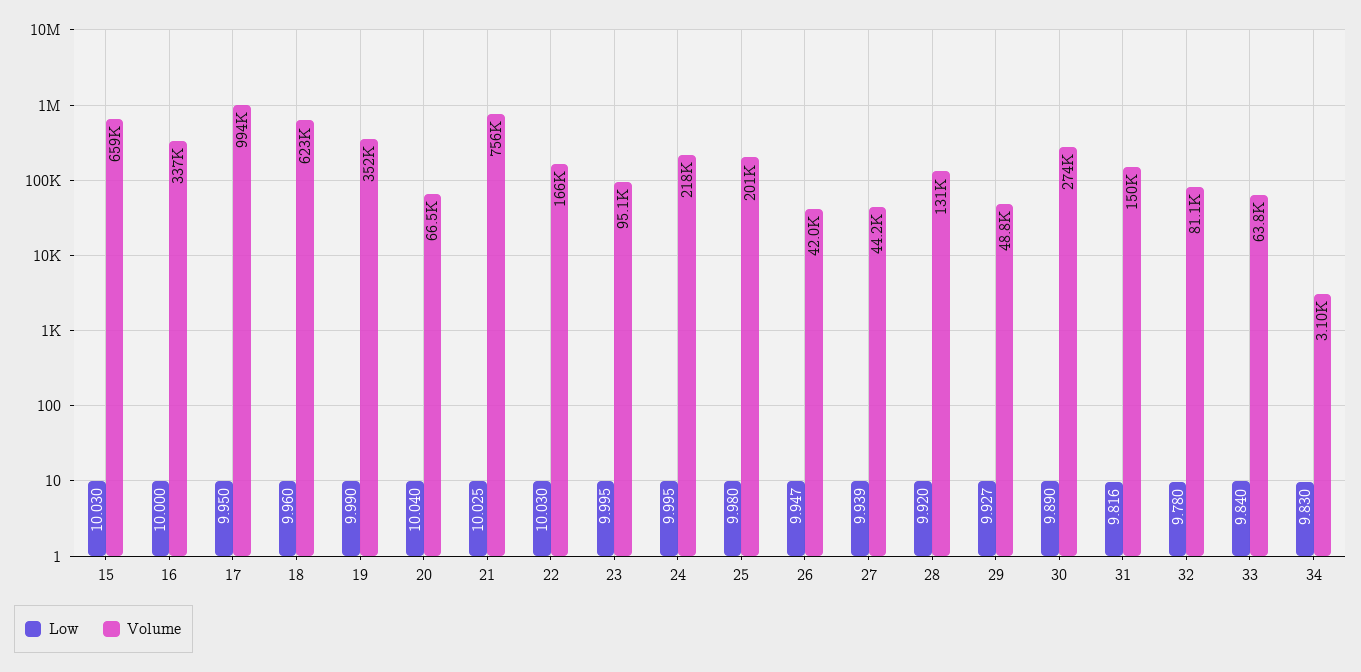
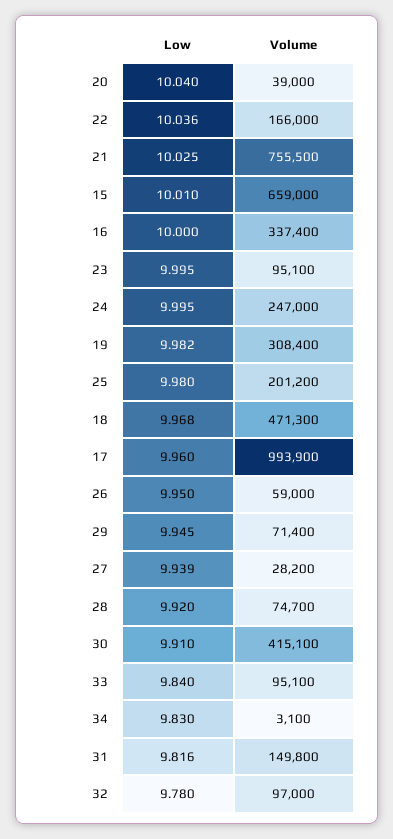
  {
    "Low": {
-     "15": 10.03,
+     "15": 10.01,
      "16": 10,
-     "17": 9.95,
+     "17": 9.96,
-     "18": 9.96,
+     "18": 9.968,
-     "19": 9.99,
+     "19": 9.982,
      "20": 10.04,
      "21": 10.025,
-     "22": 10.03,
+     "22": 10.036,
      "23": 9.995,
      "24": 9.995,
      "25": 9.98,
-     "26": 9.947,
+     "26": 9.95,
      "27": 9.939,
      "28": 9.92,
-     "29": 9.927,
+     "29": 9.945,
-     "30": 9.89,
+     "30": 9.91,
      "31": 9.816,
      "32": 9.78,
      "33": 9.84,
      "34": 9.83
    },
    "Volume": {
      "15": 659000,
      "16": 337400,
      "17": 993900,
-     "18": 623000,
+     "18": 471300,
-     "19": 352000,
+     "19": 308400,
-     "20": 66500,
+     "20": 39000,
      "21": 755500,
      "22": 166000,
      "23": 95100,
-     "24": 218000,
+     "24": 247000,
      "25": 201200,
-     "26": 42000,
+     "26": 59000,
-     "27": 44200,
+     "27": 28200,
-     "28": 131000,
+     "28": 74700,
-     "29": 48800,
+     "29": 71400,
-     "30": 274000,
+     "30": 415100,
      "31": 149800,
-     "32": 81100,
+     "32": 97000,
-     "33": 63800,
+     "33": 95100,
      "34": 3100
    }
  }

